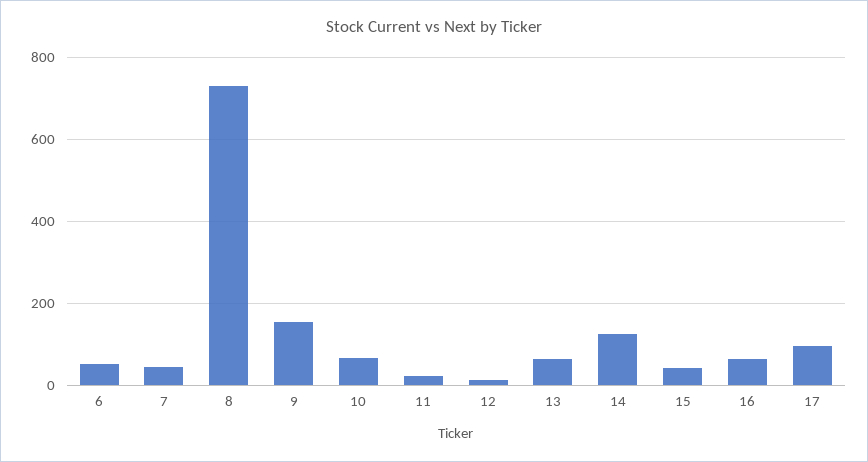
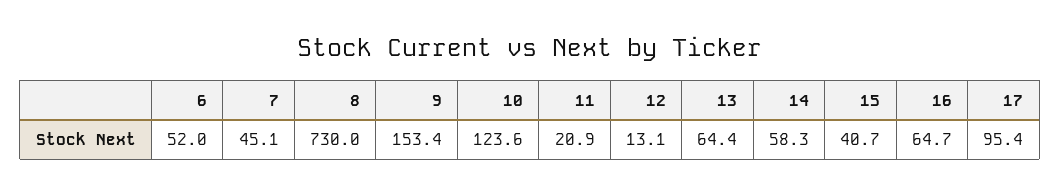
  {
    "6": 52,
    "7": 45.1,
    "8": 730,
    "9": 153.4,
-   "10": 60,
+   "10": 123.6,
    "11": 20.9,
    "12": 13.1,
    "13": 64.4,
-   "14": 120,
+   "14": 58.3,
    "15": 40.7,
    "16": 64.7,
    "17": 95.4
  }

